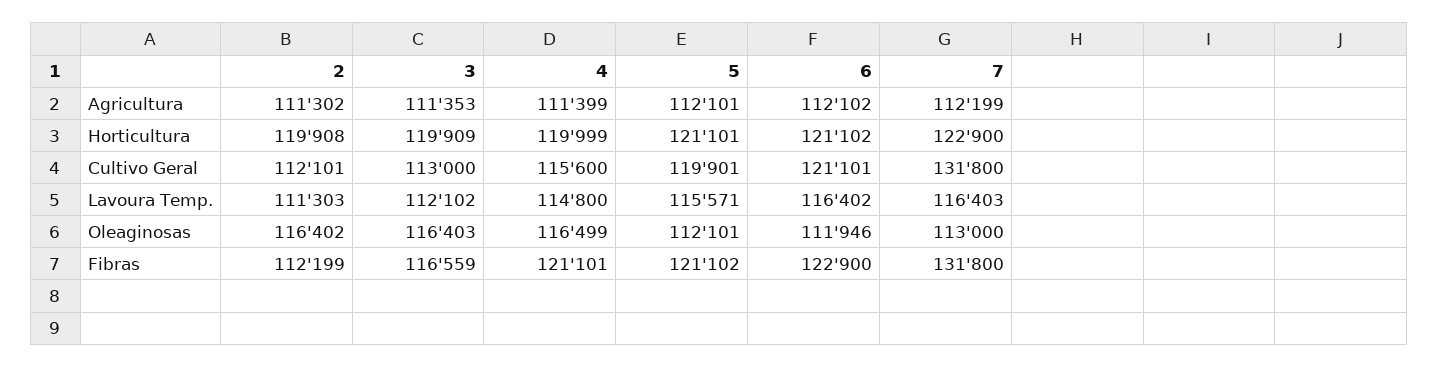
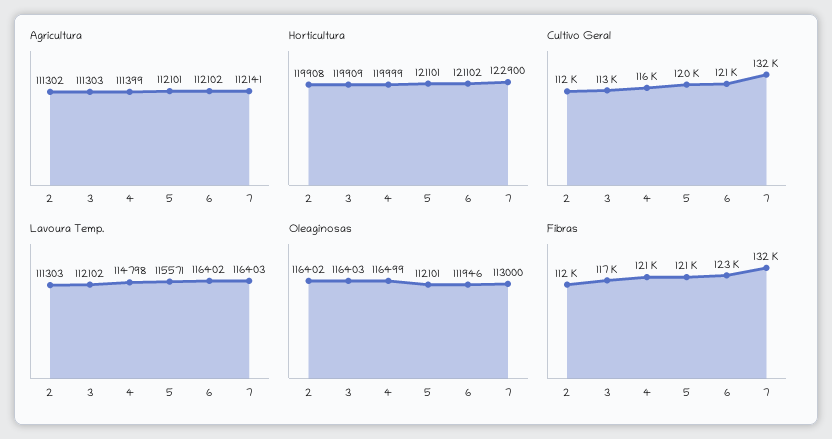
  {
    "Agricultura": {
      "2": 111302,
-     "3": 111353,
+     "3": 111303,
      "4": 111399,
      "5": 112101,
      "6": 112102,
-     "7": 112199
+     "7": 112141
    },
    "Horticultura": {
      "2": 119908,
      "3": 119909,
      "4": 119999,
      "5": 121101,
      "6": 121102,
      "7": 122900
    },
    "Cultivo Geral": {
      "2": 112101,
      "3": 113000,
      "4": 115600,
      "5": 119901,
      "6": 121101,
      "7": 131800
    },
    "Lavoura Temp.": {
      "2": 111303,
      "3": 112102,
-     "4": 114800,
+     "4": 114798,
      "5": 115571,
      "6": 116402,
      "7": 116403
    },
    "Oleaginosas": {
      "2": 116402,
      "3": 116403,
      "4": 116499,
      "5": 112101,
      "6": 111946,
      "7": 113000
    },
    "Fibras": {
      "2": 112199,
      "3": 116559,
      "4": 121101,
      "5": 121102,
      "6": 122900,
      "7": 131800
    }
  }

